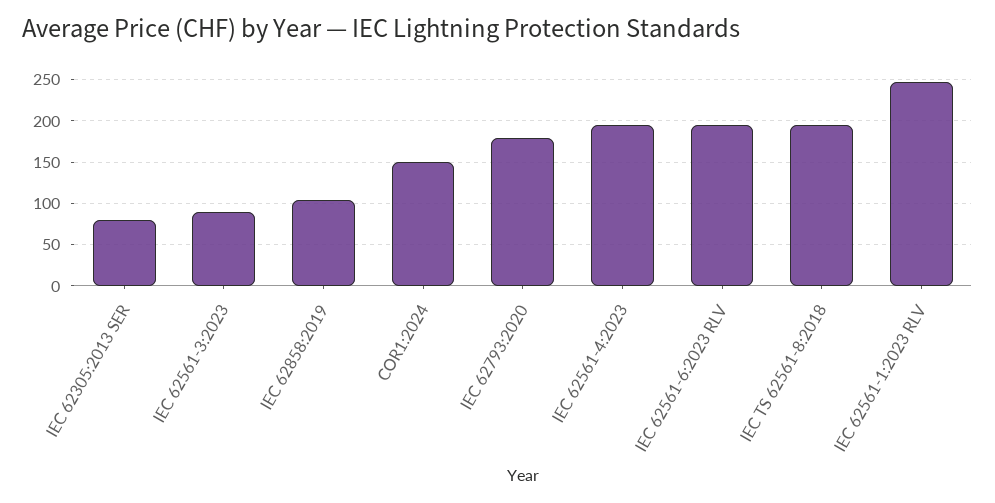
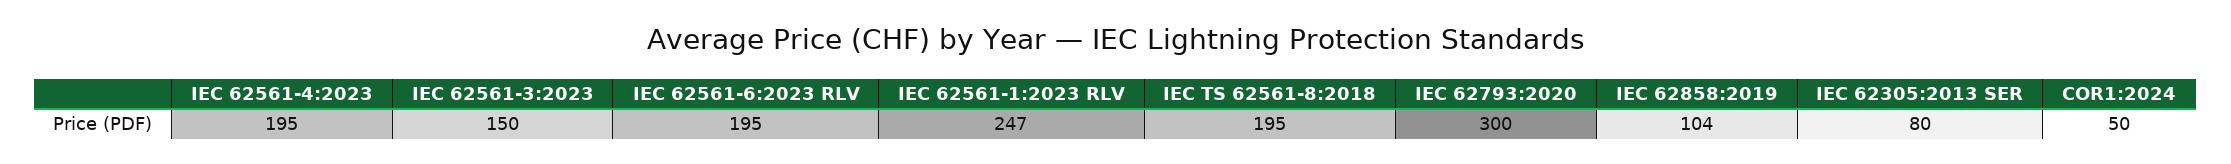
  {
    "IEC 62305:2013 SER": 80,
-   "IEC 62561-3:2023": 90,
+   "IEC 62561-3:2023": 150,
    "IEC 62858:2019": 104,
-   "COR1:2024": 150,
+   "COR1:2024": 50,
-   "IEC 62793:2020": 180,
+   "IEC 62793:2020": 300,
    "IEC 62561-4:2023": 195,
    "IEC 62561-6:2023 RLV": 195,
    "IEC TS 62561-8:2018": 195,
    "IEC 62561-1:2023 RLV": 247
  }

